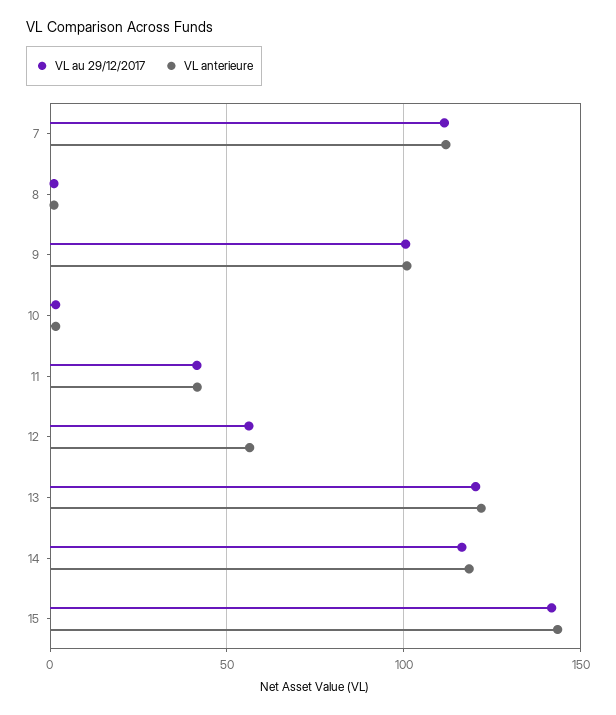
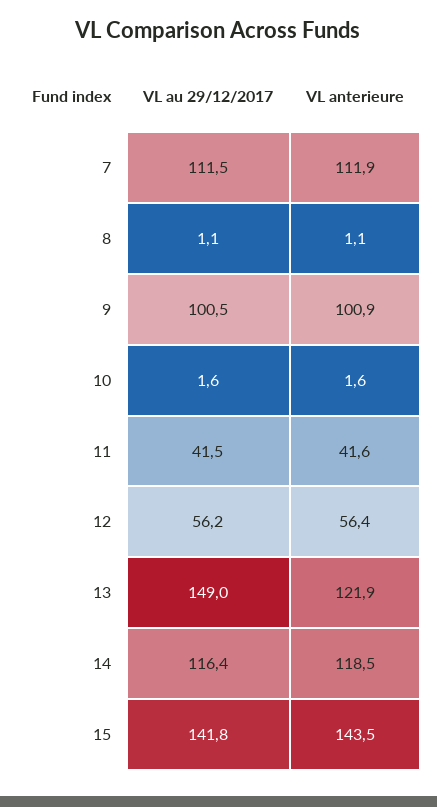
  {
    "VL au 29/12/2017": {
      "7": 111.5,
      "8": 1.1,
      "9": 100.5,
      "10": 1.6,
      "11": 41.5,
      "12": 56.2,
-     "13": 120,
+     "13": 149,
      "14": 116.4,
      "15": 141.8
    },
    "VL anterieure": {
      "7": 111.9,
      "8": 1.1,
      "9": 100.9,
      "10": 1.6,
      "11": 41.6,
      "12": 56.4,
      "13": 121.9,
      "14": 118.5,
      "15": 143.5
    }
  }

